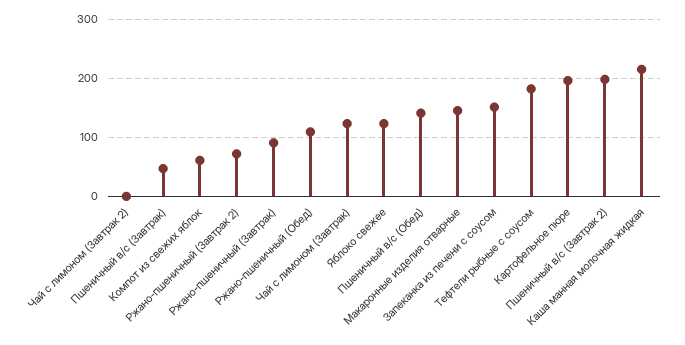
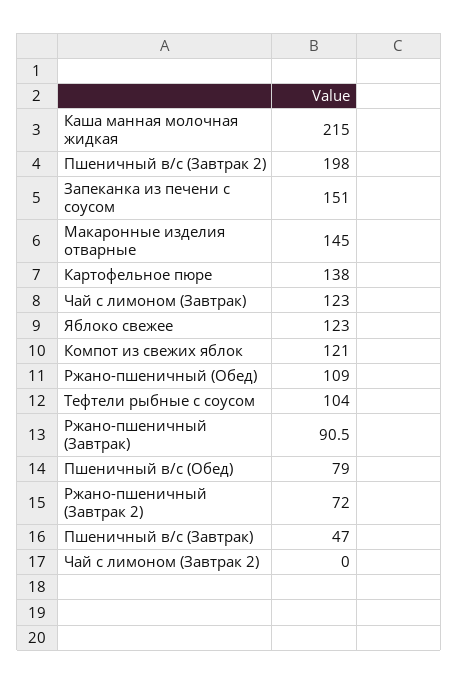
  {
    "Чай с лимоном (Завтрак 2)": 0,
    "Пшеничный в/с (Завтрак)": 47,
-   "Компот из свежих яблок": 60,
+   "Компот из свежих яблок": 121,
    "Ржано-пшеничный (Завтрак 2)": 72,
    "Ржано-пшеничный (Завтрак)": 90.5,
    "Ржано-пшеничный (Обед)": 109,
    "Чай с лимоном (Завтрак)": 123,
    "Яблоко свежее": 123,
-   "Пшеничный в/с (Обед)": 140,
+   "Пшеничный в/с (Обед)": 79,
    "Макаронные изделия отварные": 145,
    "Запеканка из печени с соусом": 151,
-   "Тефтели рыбные с соусом": 180,
+   "Тефтели рыбные с соусом": 104,
-   "Картофельное пюре": 200,
+   "Картофельное пюре": 138,
    "Пшеничный в/с (Завтрак 2)": 198,
    "Каша манная молочная жидкая": 215
  }

